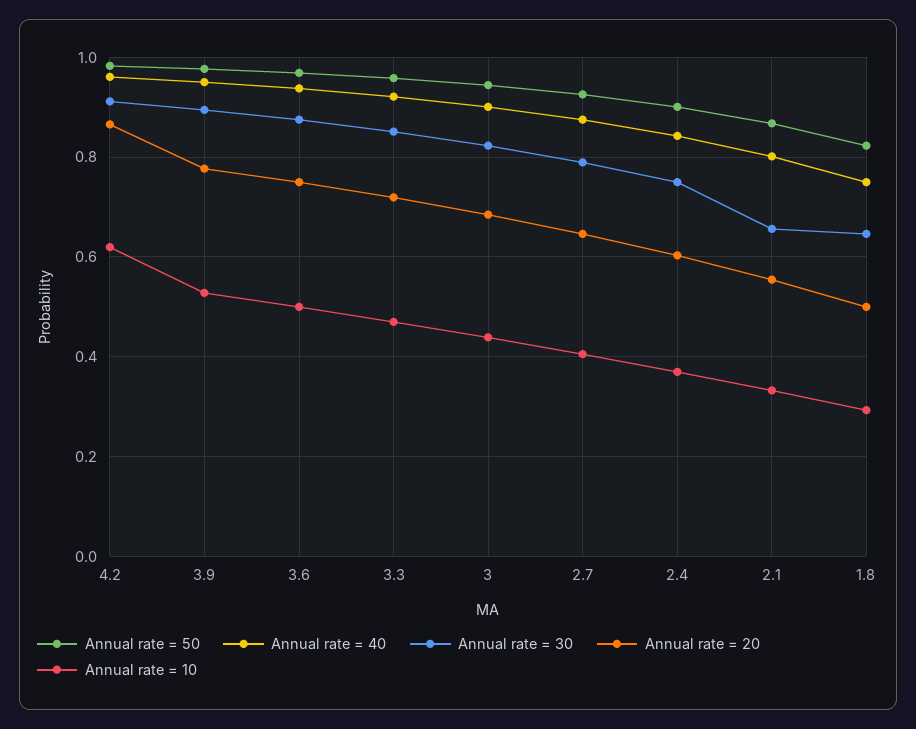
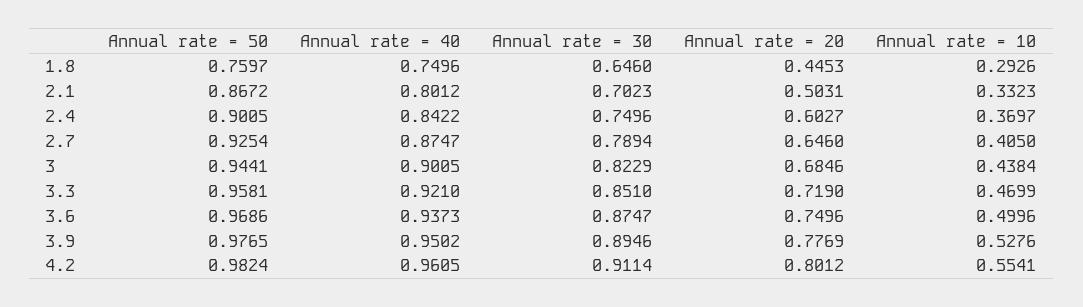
  {
    "Annual rate = 50": {
      "4.2": 0.9824,
      "3.9": 0.9765,
      "3.6": 0.9686,
      "3.3": 0.9581,
      "3": 0.9441,
      "2.7": 0.9254,
      "2.4": 0.9005,
      "2.1": 0.8672,
-     "1.8": 0.82
+     "1.8": 0.7597
    },
    "Annual rate = 40": {
      "4.2": 0.9605,
      "3.9": 0.9502,
      "3.6": 0.9373,
      "3.3": 0.921,
      "3": 0.9005,
      "2.7": 0.8747,
      "2.4": 0.8422,
      "2.1": 0.8012,
      "1.8": 0.7496
    },
    "Annual rate = 30": {
      "4.2": 0.9114,
      "3.9": 0.8946,
      "3.6": 0.8747,
      "3.3": 0.851,
      "3": 0.8229,
      "2.7": 0.7894,
      "2.4": 0.7496,
-     "2.1": 0.66,
+     "2.1": 0.7023,
      "1.8": 0.646
    },
    "Annual rate = 20": {
-     "4.2": 0.86,
+     "4.2": 0.8012,
      "3.9": 0.7769,
      "3.6": 0.7496,
      "3.3": 0.719,
      "3": 0.6846,
      "2.7": 0.646,
      "2.4": 0.6027,
-     "2.1": 0.56,
+     "2.1": 0.5031,
-     "1.8": 0.5
+     "1.8": 0.4453
    },
    "Annual rate = 10": {
-     "4.2": 0.62,
+     "4.2": 0.5541,
      "3.9": 0.5276,
      "3.6": 0.4996,
      "3.3": 0.4699,
      "3": 0.4384,
      "2.7": 0.405,
      "2.4": 0.3697,
      "2.1": 0.3323,
      "1.8": 0.2926
    }
  }

